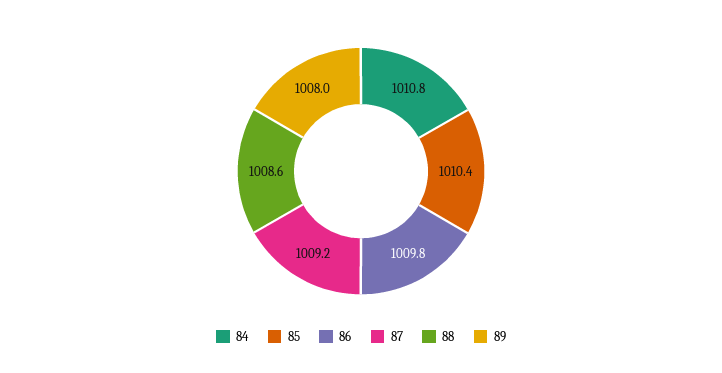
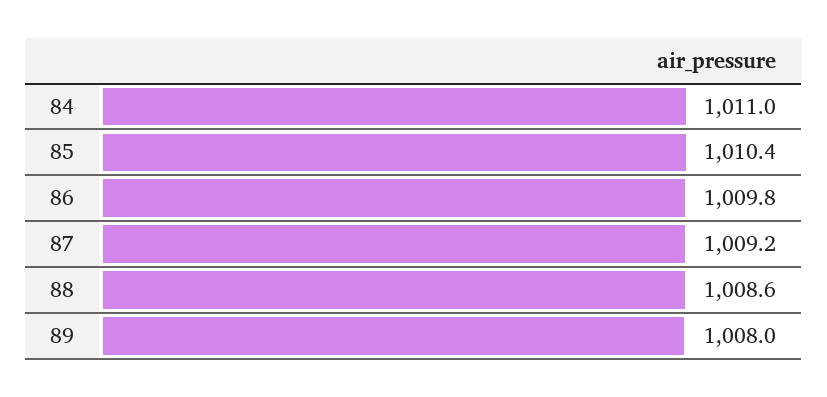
  {
-   "84": 1010.8,
+   "84": 1011,
    "85": 1010.4,
    "86": 1009.8,
    "87": 1009.2,
    "88": 1008.6,
    "89": 1008
  }

